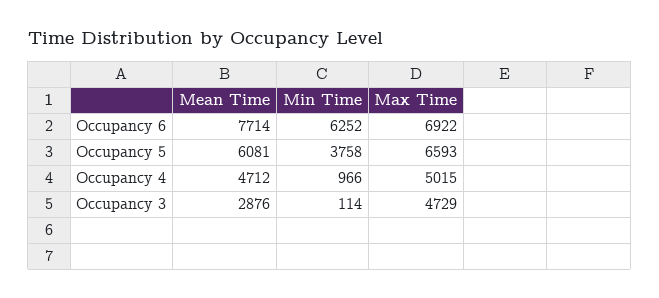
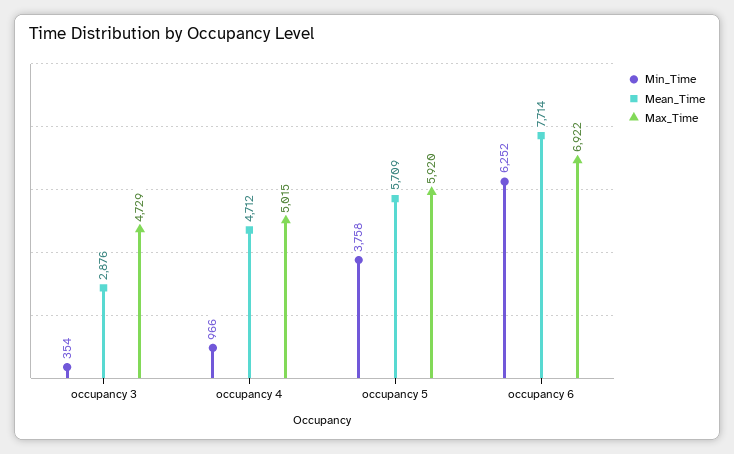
  {
    "Mean Time": {
      "Occupancy 6": 7714,
-     "Occupancy 5": 6081,
+     "Occupancy 5": 5709,
      "Occupancy 4": 4712,
      "Occupancy 3": 2876
    },
    "Min Time": {
      "Occupancy 6": 6252,
      "Occupancy 5": 3758,
      "Occupancy 4": 966,
-     "Occupancy 3": 114
+     "Occupancy 3": 354
    },
    "Max Time": {
      "Occupancy 6": 6922,
-     "Occupancy 5": 6593,
+     "Occupancy 5": 5920,
      "Occupancy 4": 5015,
      "Occupancy 3": 4729
    }
  }

